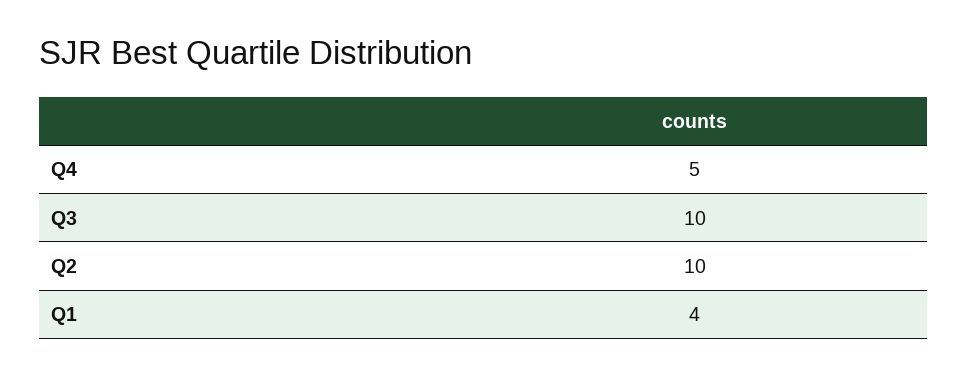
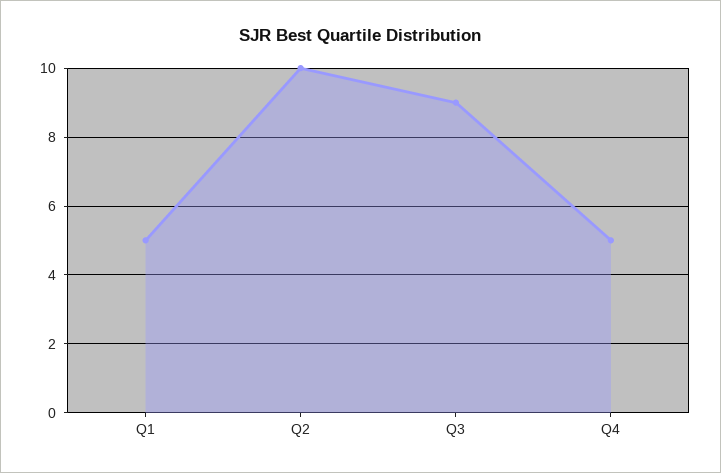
  {
    "Q4": 5,
-   "Q3": 10,
+   "Q3": 9,
    "Q2": 10,
-   "Q1": 4
+   "Q1": 5
  }

